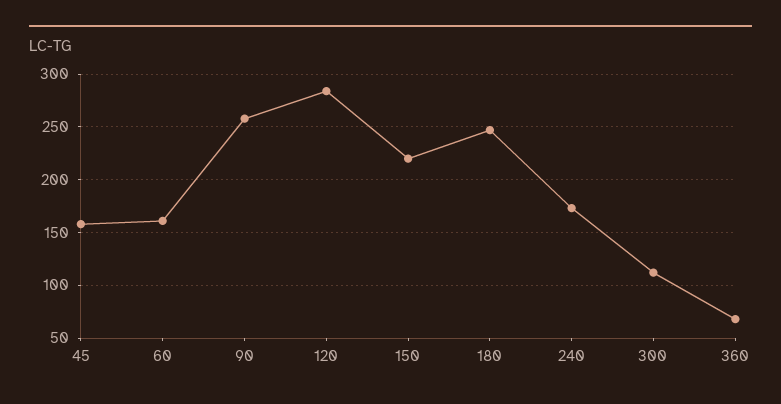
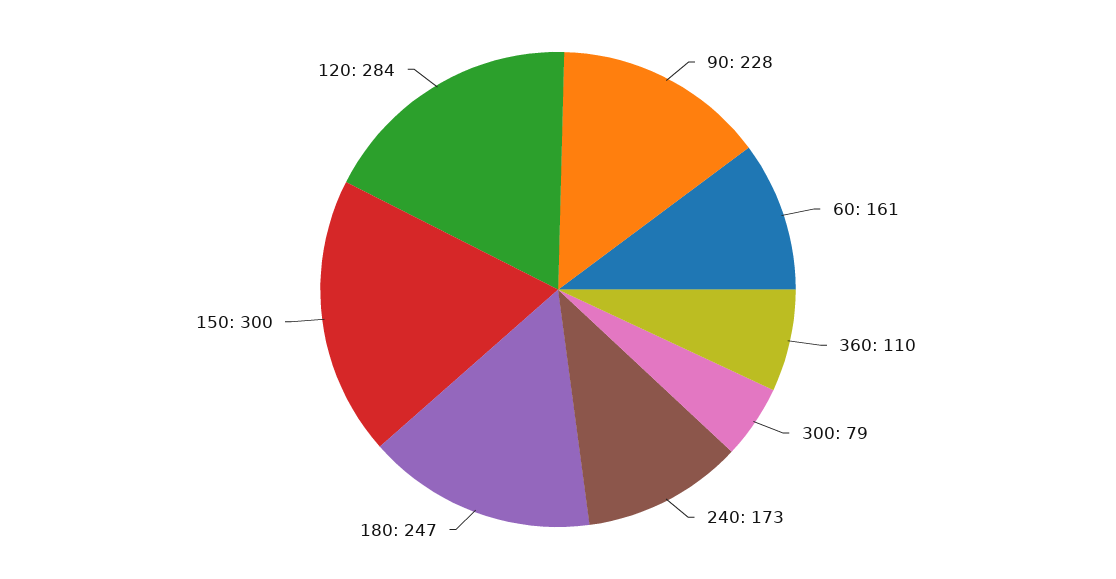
  {
-   "45": 160,
    "60": 161,
-   "90": 260,
+   "90": 228,
    "120": 284,
-   "150": 220,
+   "150": 300,
    "180": 247,
    "240": 173,
-   "300": 110,
+   "300": 79,
-   "360": 70
+   "360": 110
  }

